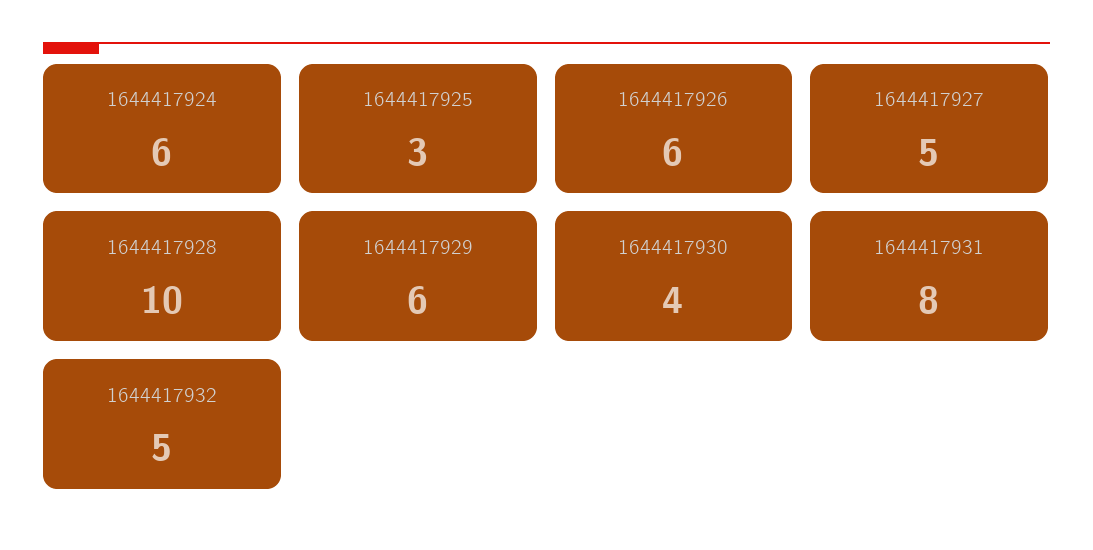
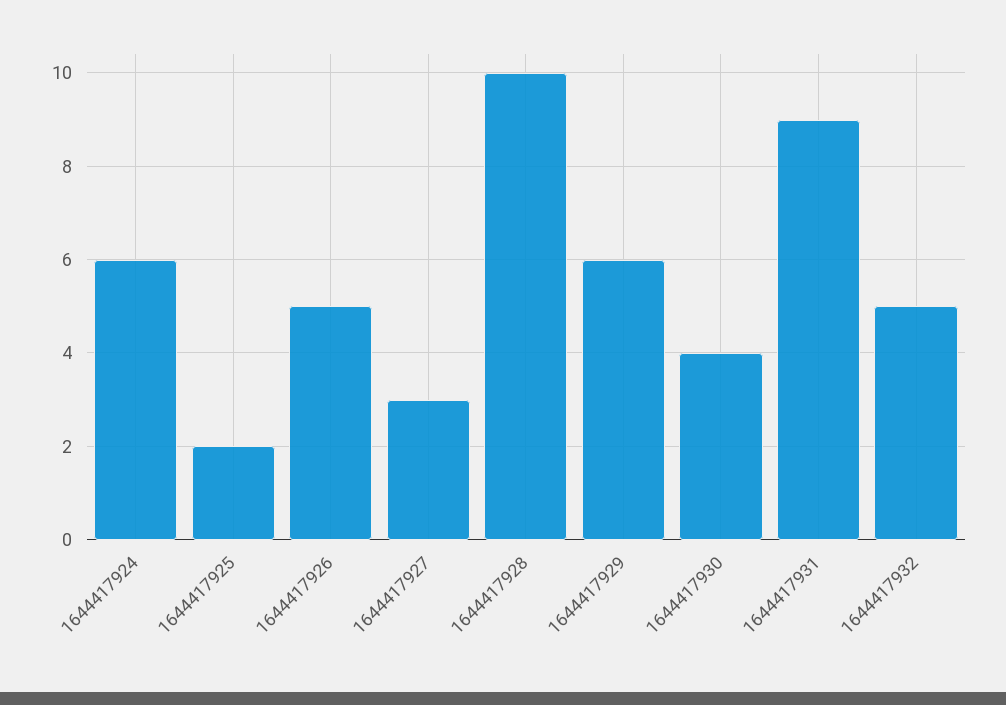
  {
    "1644417924": 6,
-   "1644417925": 3,
+   "1644417925": 2,
-   "1644417926": 6,
+   "1644417926": 5,
-   "1644417927": 5,
+   "1644417927": 3,
    "1644417928": 10,
    "1644417929": 6,
    "1644417930": 4,
-   "1644417931": 8,
+   "1644417931": 9,
    "1644417932": 5
  }

